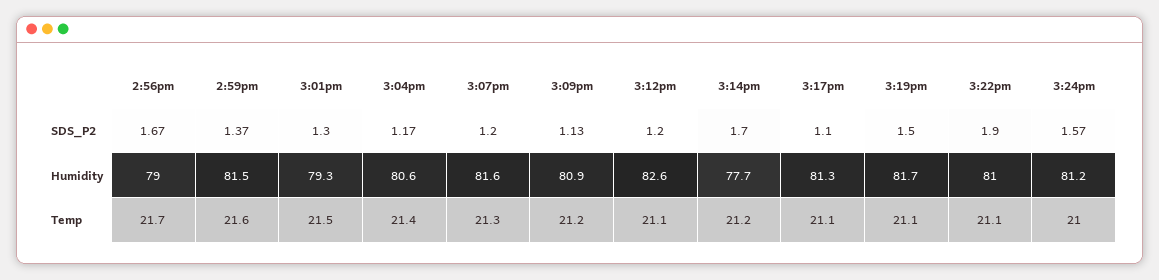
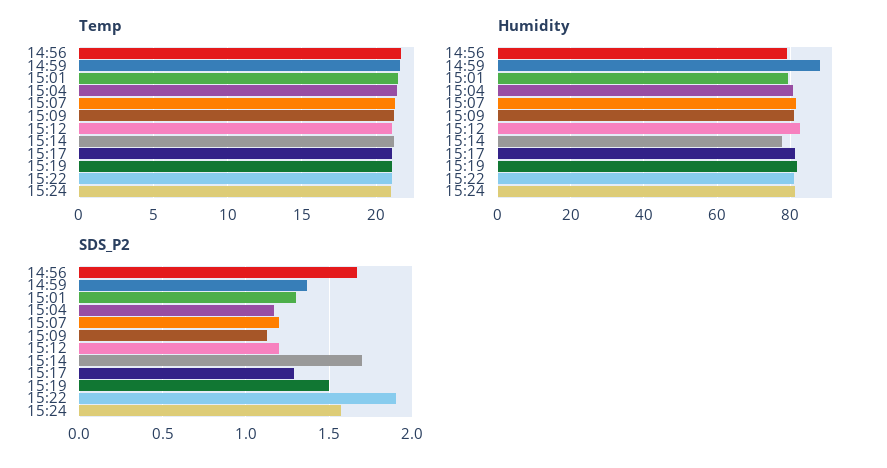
  {
    "SDS_P2": {
      "2:56pm": 1.67,
      "2:59pm": 1.37,
      "3:01pm": 1.3,
      "3:04pm": 1.17,
      "3:07pm": 1.2,
      "3:09pm": 1.13,
      "3:12pm": 1.2,
      "3:14pm": 1.7,
-     "3:17pm": 1.1,
+     "3:17pm": 1.3,
      "3:19pm": 1.5,
      "3:22pm": 1.9,
      "3:24pm": 1.57
    },
    "Humidity": {
      "2:56pm": 79,
-     "2:59pm": 81.5,
+     "2:59pm": 88,
      "3:01pm": 79.3,
      "3:04pm": 80.6,
      "3:07pm": 81.6,
      "3:09pm": 80.9,
      "3:12pm": 82.6,
      "3:14pm": 77.7,
      "3:17pm": 81.3,
      "3:19pm": 81.7,
      "3:22pm": 81,
      "3:24pm": 81.2
    },
    "Temp": {
      "2:56pm": 21.7,
      "2:59pm": 21.6,
      "3:01pm": 21.5,
      "3:04pm": 21.4,
      "3:07pm": 21.3,
      "3:09pm": 21.2,
      "3:12pm": 21.1,
      "3:14pm": 21.2,
      "3:17pm": 21.1,
      "3:19pm": 21.1,
      "3:22pm": 21.1,
      "3:24pm": 21
    }
  }

